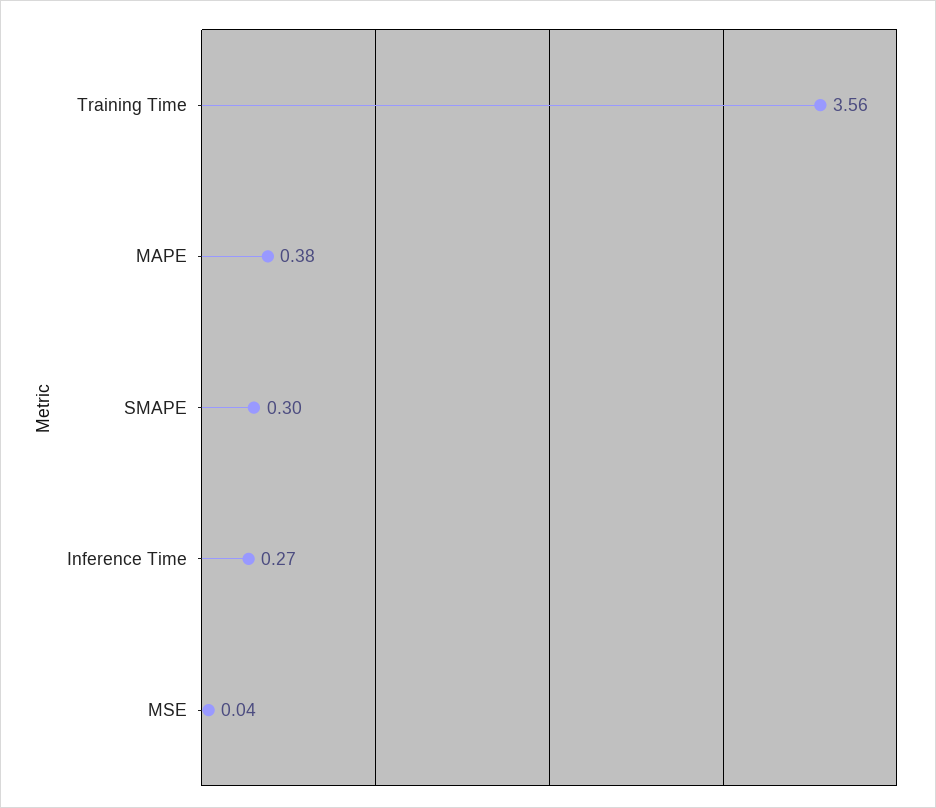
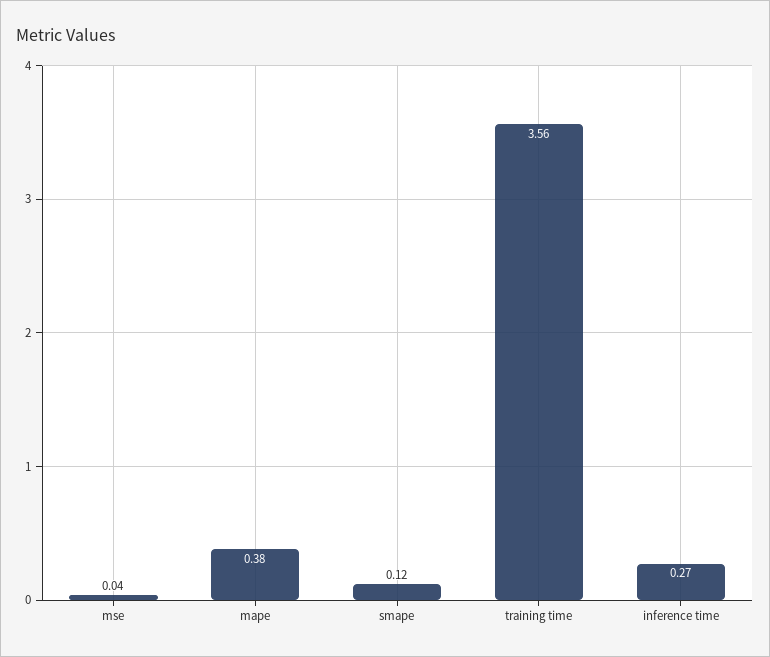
  {
    "Training Time": 3.56,
    "MAPE": 0.38,
-   "SMAPE": 0.3,
+   "SMAPE": 0.12,
    "Inference Time": 0.27,
    "MSE": 0.04
  }

